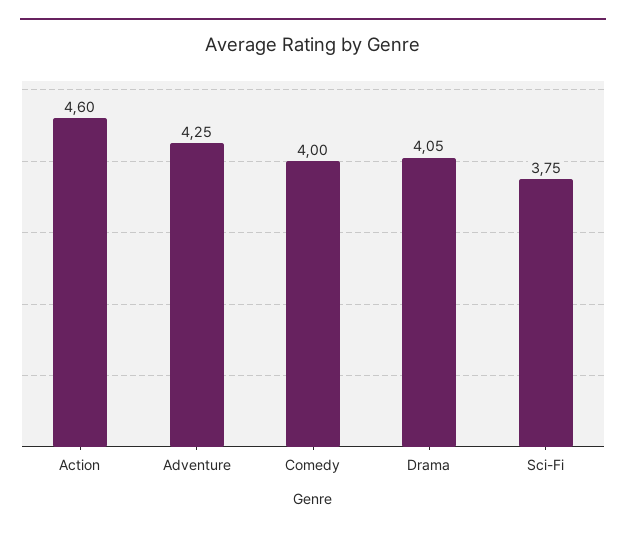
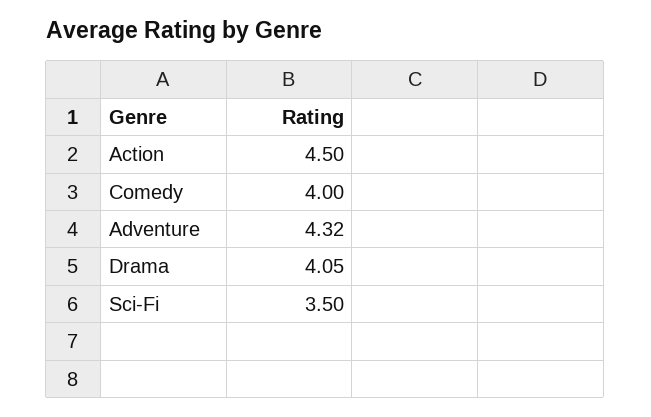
  {
-   "Action": 4.6,
+   "Action": 4.5,
-   "Adventure": 4.25,
+   "Adventure": 4.32,
    "Comedy": 4,
    "Drama": 4.05,
-   "Sci-Fi": 3.75
+   "Sci-Fi": 3.5
  }

